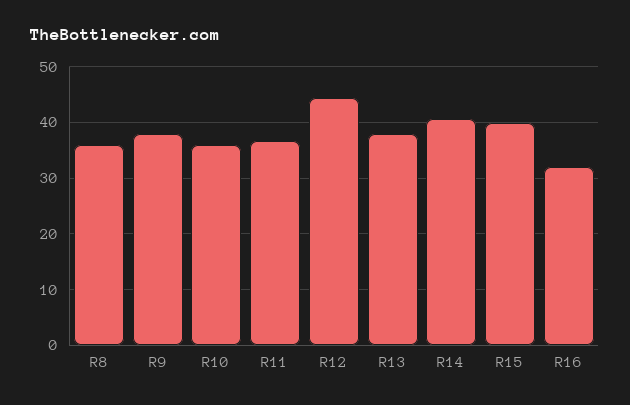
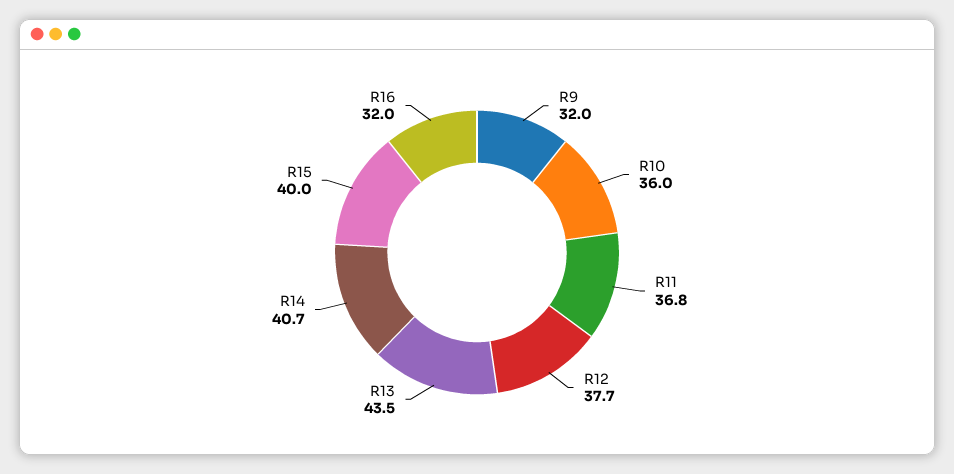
  {
-   "R8": 36,
-   "R9": 38,
+   "R9": 32,
    "R10": 36,
    "R11": 36.8,
-   "R12": 44,
+   "R12": 37.7,
-   "R13": 38,
+   "R13": 43.5,
    "R14": 40.7,
    "R15": 40,
    "R16": 32
  }

